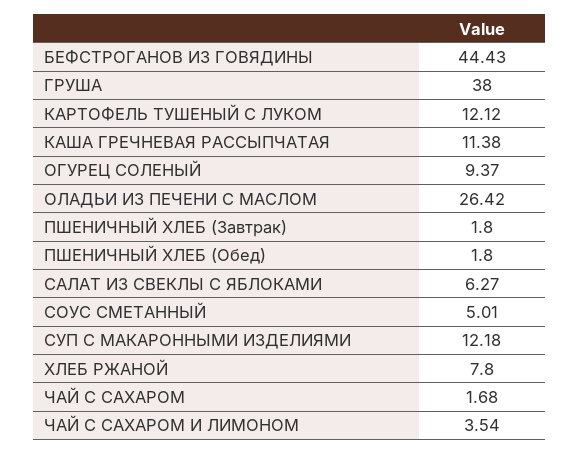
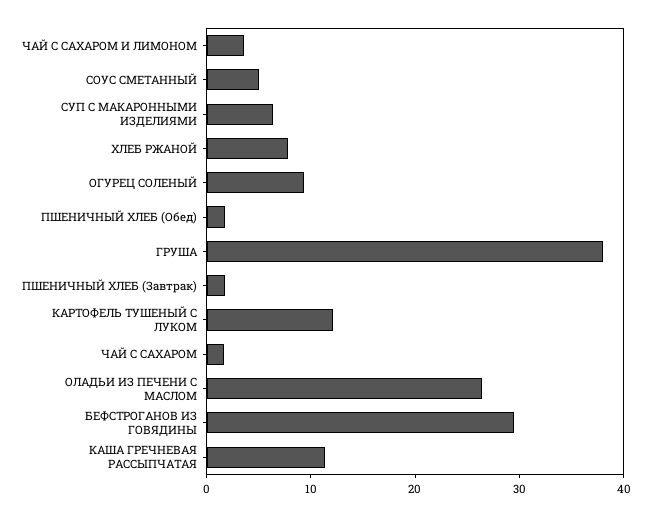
  {
-   "БЕФСТРОГАНОВ ИЗ ГОВЯДИНЫ": 44.43,
+   "БЕФСТРОГАНОВ ИЗ ГОВЯДИНЫ": 30,
    "ГРУША": 38,
    "КАРТОФЕЛЬ ТУШЕНЫЙ С ЛУКОМ": 12.12,
    "КАША ГРЕЧНЕВАЯ РАССЫПЧАТАЯ": 11.38,
    "ОГУРЕЦ СОЛЕНЫЙ": 9.37,
    "ОЛАДЬИ ИЗ ПЕЧЕНИ С МАСЛОМ": 26.42,
    "ПШЕНИЧНЫЙ ХЛЕБ (Завтрак)": 1.8,
    "ПШЕНИЧНЫЙ ХЛЕБ (Обед)": 1.8,
-   "САЛАТ ИЗ СВЕКЛЫ С ЯБЛОКАМИ": 6.27,
    "СОУС СМЕТАННЫЙ": 5.01,
-   "СУП С МАКАРОННЫМИ ИЗДЕЛИЯМИ": 12.18,
+   "СУП С МАКАРОННЫМИ ИЗДЕЛИЯМИ": 6,
    "ХЛЕБ РЖАНОЙ": 7.8,
    "ЧАЙ С САХАРОМ": 1.68,
    "ЧАЙ С САХАРОМ И ЛИМОНОМ": 3.54
  }

